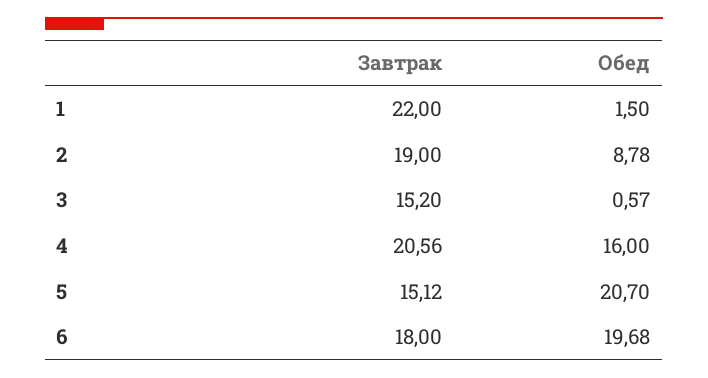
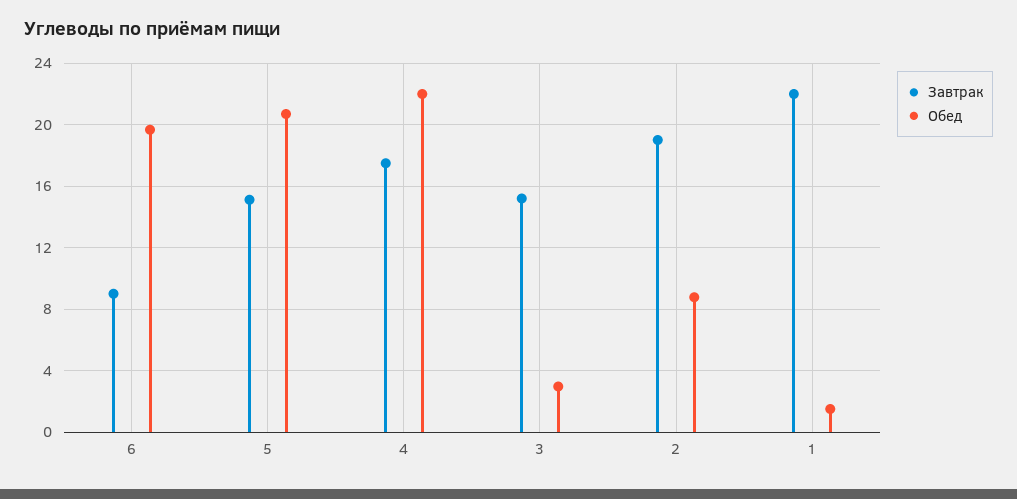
  {
    "Завтрак": {
      "1": 22,
      "2": 19,
      "3": 15.2,
-     "4": 20.56,
+     "4": 17.5,
      "5": 15.12,
-     "6": 18
+     "6": 9
    },
    "Обед": {
      "1": 1.5,
      "2": 8.78,
-     "3": 0.57,
+     "3": 3,
-     "4": 16,
+     "4": 22,
      "5": 20.7,
      "6": 19.68
    }
  }

